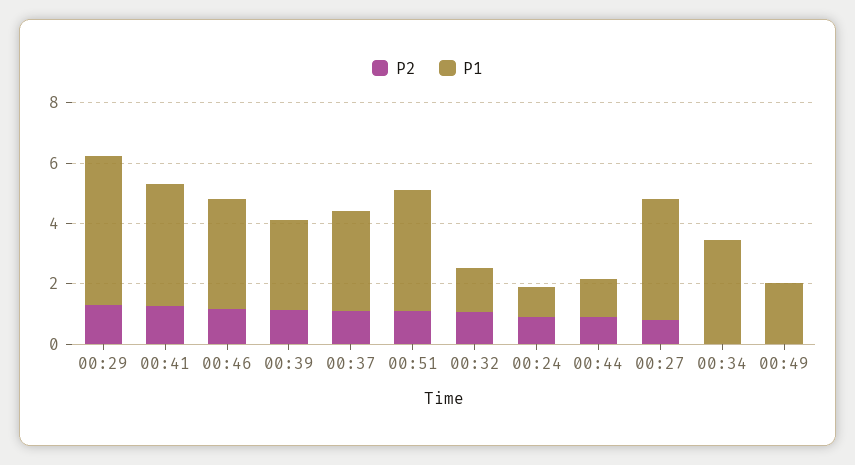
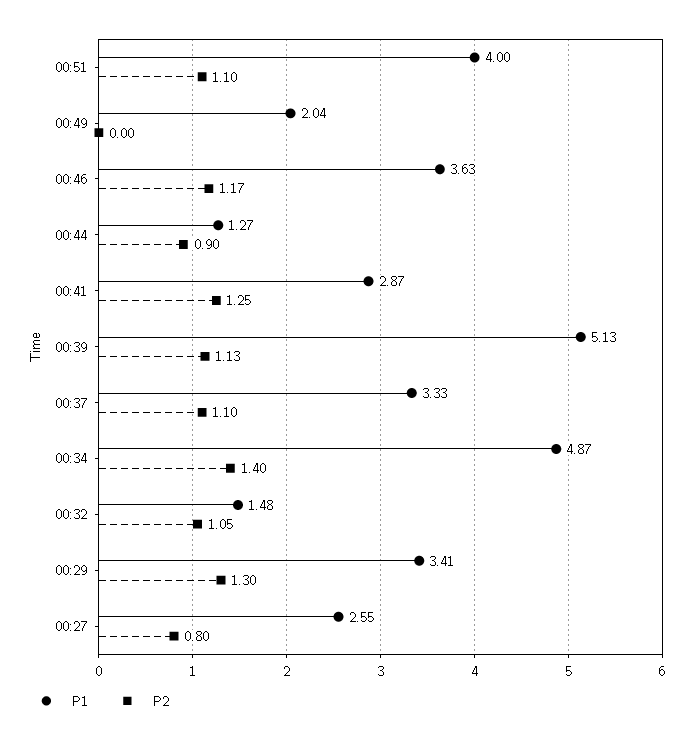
  {
    "P2": {
      "00:29": 1.3,
      "00:41": 1.25,
      "00:46": 1.17,
      "00:39": 1.13,
      "00:37": 1.1,
      "00:51": 1.1,
      "00:32": 1.05,
-     "00:24": 1,
      "00:44": 0.9,
      "00:27": 0.8,
-     "00:34": 0,
+     "00:34": 1.4,
      "00:49": 0
    },
    "P1": {
-     "00:29": 5,
+     "00:29": 3.41,
-     "00:41": 4,
+     "00:41": 2.87,
      "00:46": 3.63,
-     "00:39": 3,
+     "00:39": 5.13,
      "00:37": 3.33,
      "00:51": 4,
      "00:32": 1.48,
-     "00:24": 1,
      "00:44": 1.27,
-     "00:27": 4,
+     "00:27": 2.55,
-     "00:34": 3.5,
+     "00:34": 4.87,
      "00:49": 2.04
    }
  }

